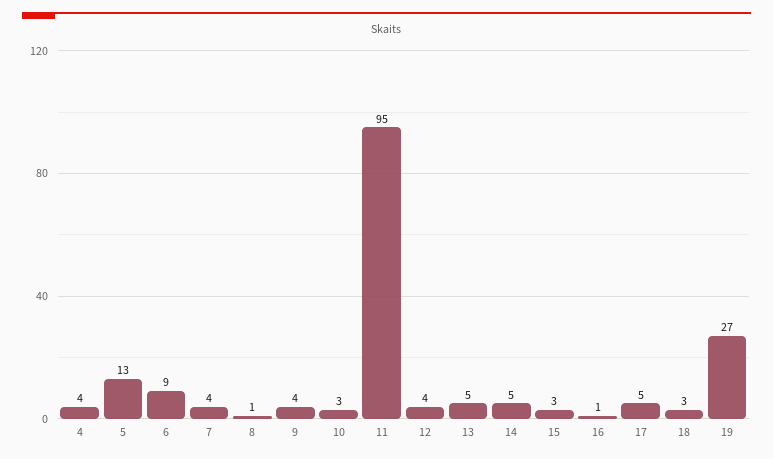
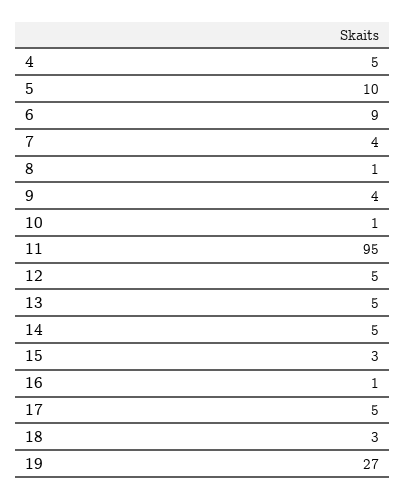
  {
-   "4": 4,
+   "4": 5,
-   "5": 13,
+   "5": 10,
    "6": 9,
    "7": 4,
    "8": 1,
    "9": 4,
-   "10": 3,
+   "10": 1,
    "11": 95,
-   "12": 4,
+   "12": 5,
    "13": 5,
    "14": 5,
    "15": 3,
    "16": 1,
    "17": 5,
    "18": 3,
    "19": 27
  }

